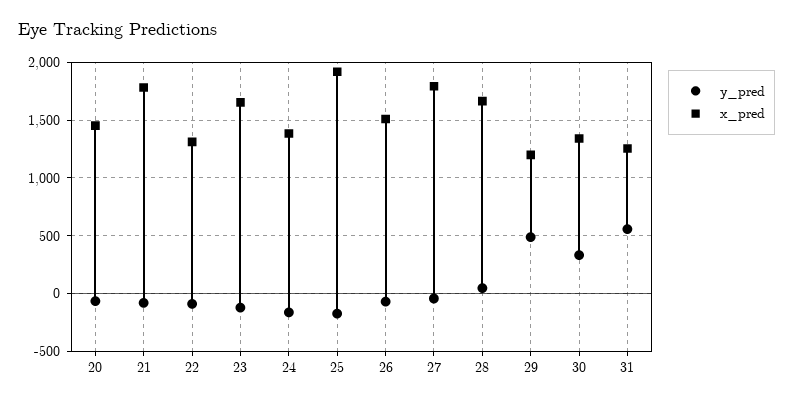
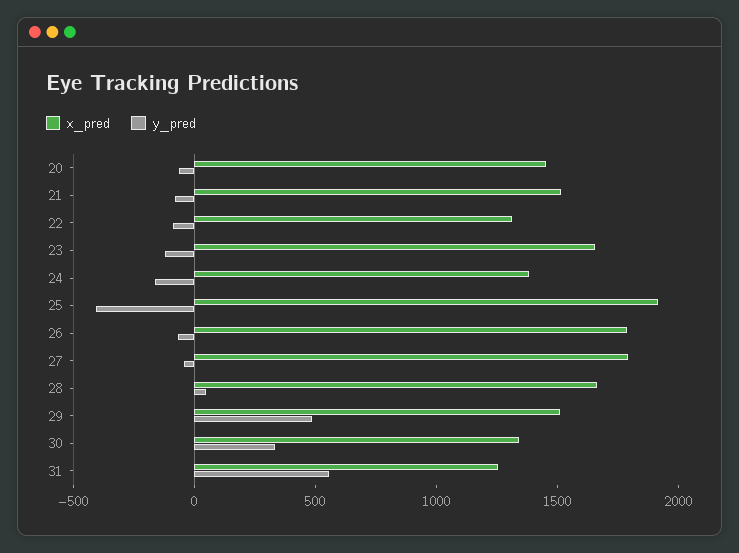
  {
    "y_pred": {
      "20": -100,
      "21": -100,
      "22": -100,
      "23": -100,
      "24": -200,
-     "25": -200,
+     "25": -400,
      "26": -100,
      "27": 0,
      "28": 0,
      "29": 500,
      "30": 300,
      "31": 600
    },
    "x_pred": {
      "20": 1500,
-     "21": 1800,
+     "21": 1500,
      "22": 1300,
      "23": 1700,
      "24": 1400,
      "25": 1900,
-     "26": 1500,
+     "26": 1800,
      "27": 1800,
      "28": 1700,
-     "29": 1200,
+     "29": 1500,
      "30": 1300,
      "31": 1300
    }
  }

